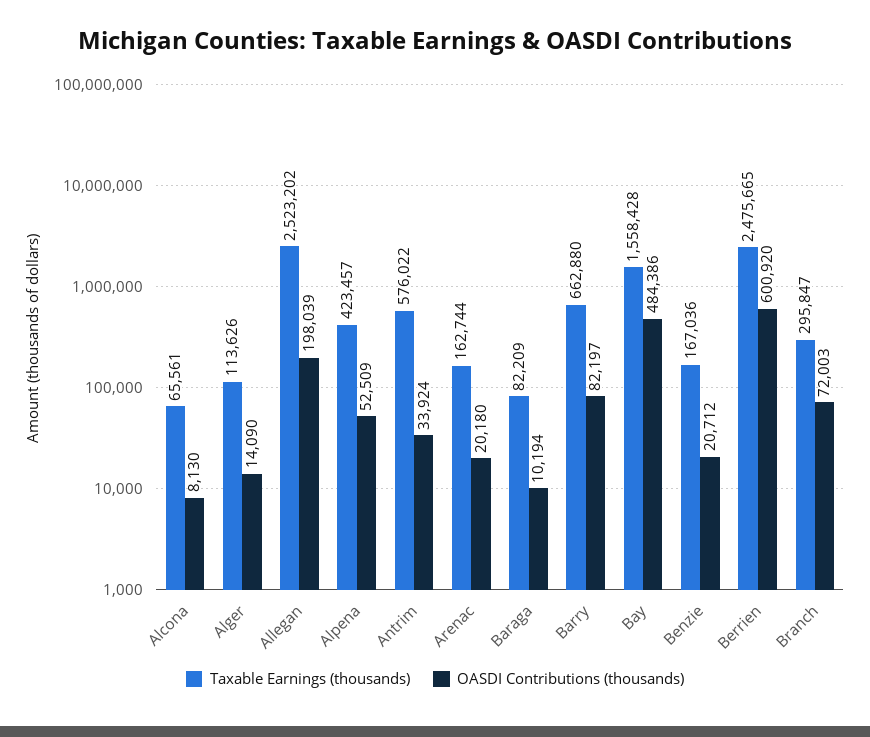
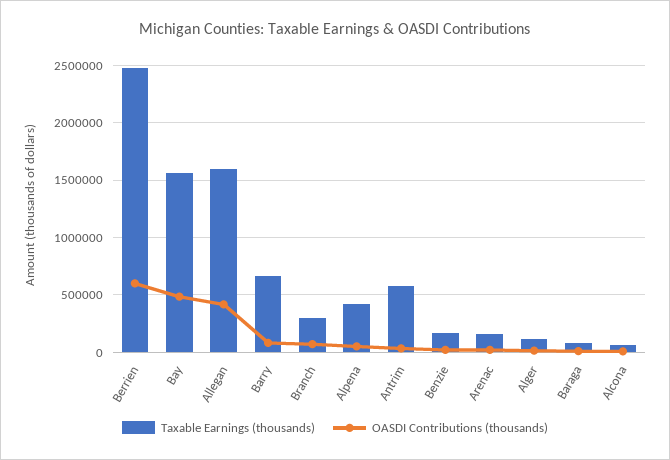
  {
    "Taxable Earnings (thousands)": {
      "Alcona": 65561,
      "Alger": 113626,
-     "Allegan": 2523202,
+     "Allegan": 1600000,
      "Alpena": 423457,
      "Antrim": 576022,
      "Arenac": 162744,
      "Baraga": 82209,
      "Barry": 662880,
      "Bay": 1558428,
      "Benzie": 167036,
      "Berrien": 2475665,
      "Branch": 295847
    },
    "OASDI Contributions (thousands)": {
      "Alcona": 8130,
      "Alger": 14090,
-     "Allegan": 198039,
+     "Allegan": 400000,
      "Alpena": 52509,
      "Antrim": 33924,
      "Arenac": 20180,
      "Baraga": 10194,
      "Barry": 82197,
      "Bay": 484386,
      "Benzie": 20712,
      "Berrien": 600920,
      "Branch": 72003
    }
  }

